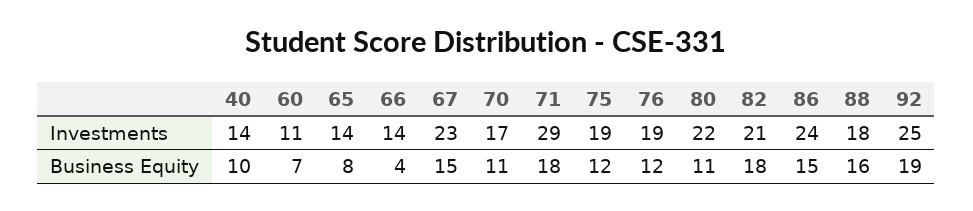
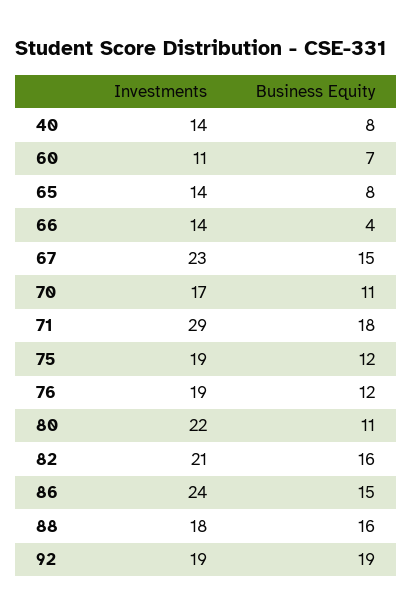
  {
    "40": {
      "Investments": 14,
-     "Business Equity": 10
+     "Business Equity": 8
    },
    "60": {
      "Investments": 11,
      "Business Equity": 7
    },
    "65": {
      "Investments": 14,
      "Business Equity": 8
    },
    "66": {
      "Investments": 14,
      "Business Equity": 4
    },
    "67": {
      "Investments": 23,
      "Business Equity": 15
    },
    "70": {
      "Investments": 17,
      "Business Equity": 11
    },
    "71": {
      "Investments": 29,
      "Business Equity": 18
    },
    "75": {
      "Investments": 19,
      "Business Equity": 12
    },
    "76": {
      "Investments": 19,
      "Business Equity": 12
    },
    "80": {
      "Investments": 22,
      "Business Equity": 11
    },
    "82": {
      "Investments": 21,
-     "Business Equity": 18
+     "Business Equity": 16
    },
    "86": {
      "Investments": 24,
      "Business Equity": 15
    },
    "88": {
      "Investments": 18,
      "Business Equity": 16
    },
    "92": {
-     "Investments": 25,
+     "Investments": 19,
      "Business Equity": 19
    }
  }

